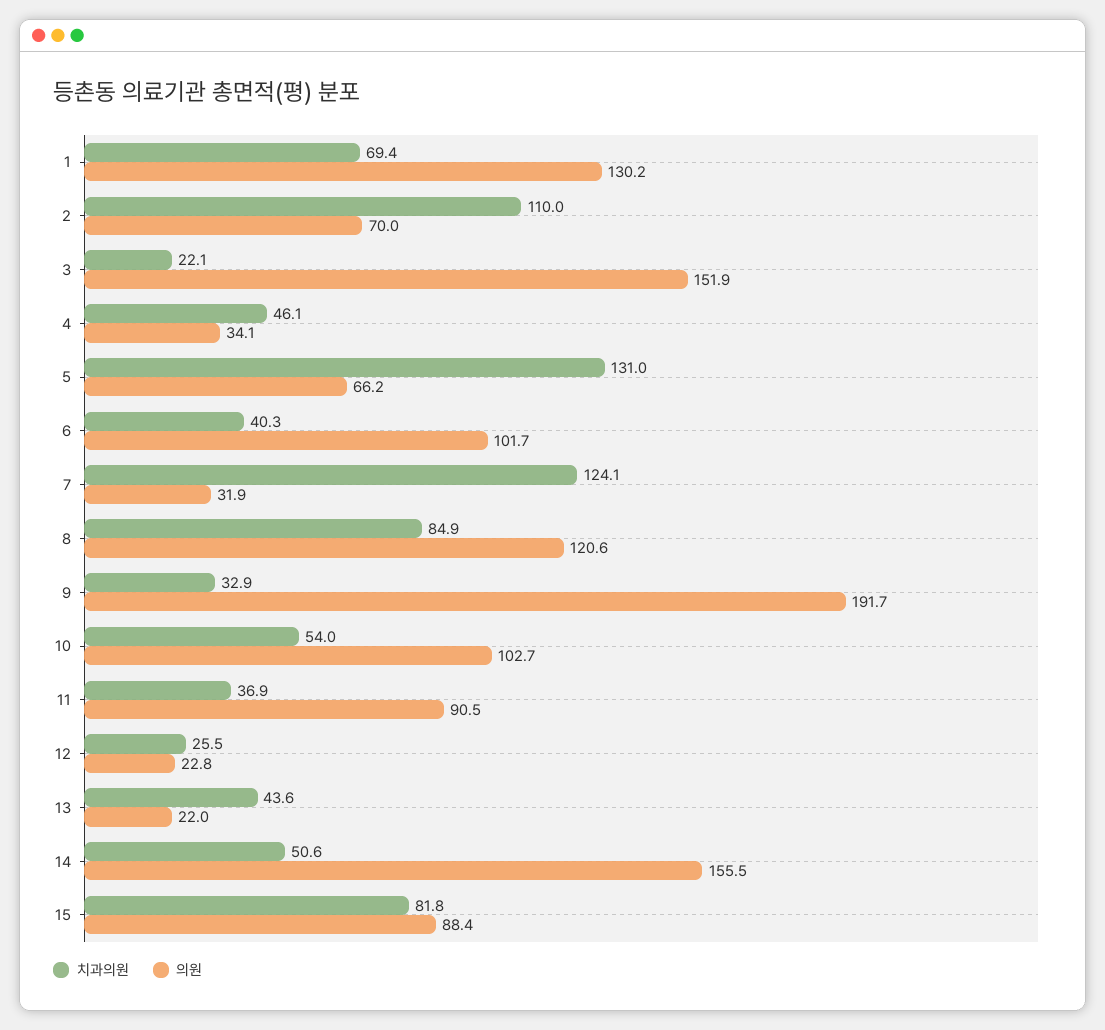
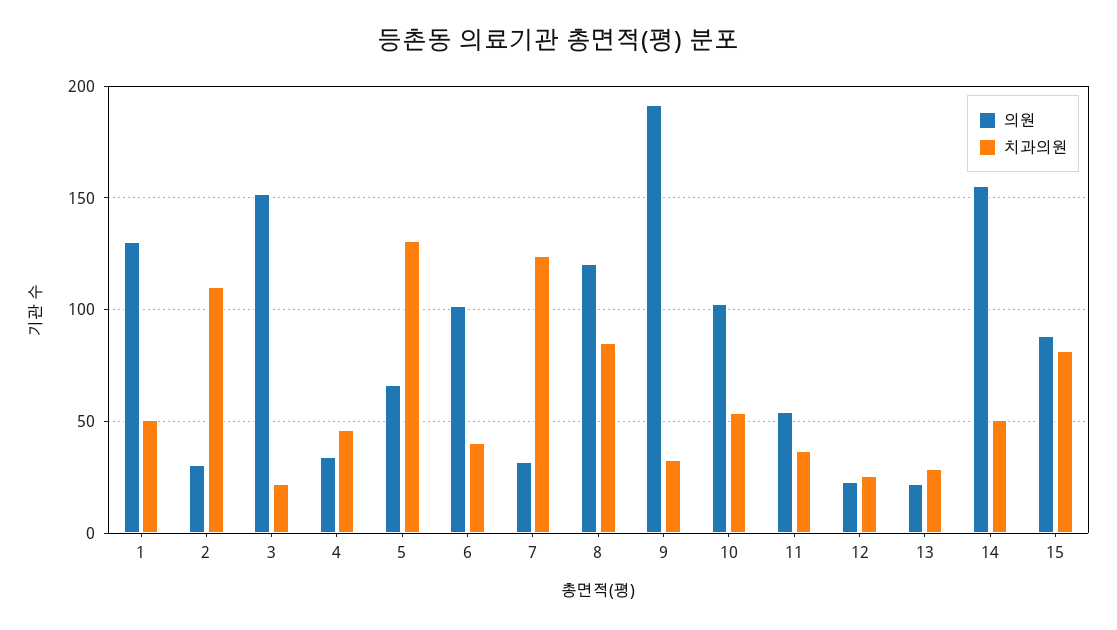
  {
    "치과의원": {
-     "1": 69.4,
+     "1": 50,
      "2": 110,
      "3": 22.1,
      "4": 46.1,
      "5": 131,
      "6": 40.3,
      "7": 124.1,
      "8": 84.9,
      "9": 32.9,
      "10": 54,
      "11": 36.9,
      "12": 25.5,
-     "13": 43.6,
+     "13": 30,
      "14": 50.6,
      "15": 81.8
    },
    "의원": {
      "1": 130.2,
-     "2": 70,
+     "2": 30,
      "3": 151.9,
      "4": 34.1,
      "5": 66.2,
      "6": 101.7,
      "7": 31.9,
      "8": 120.6,
      "9": 191.7,
      "10": 102.7,
-     "11": 90.5,
+     "11": 55,
      "12": 22.8,
      "13": 22,
      "14": 155.5,
      "15": 88.4
    }
  }

